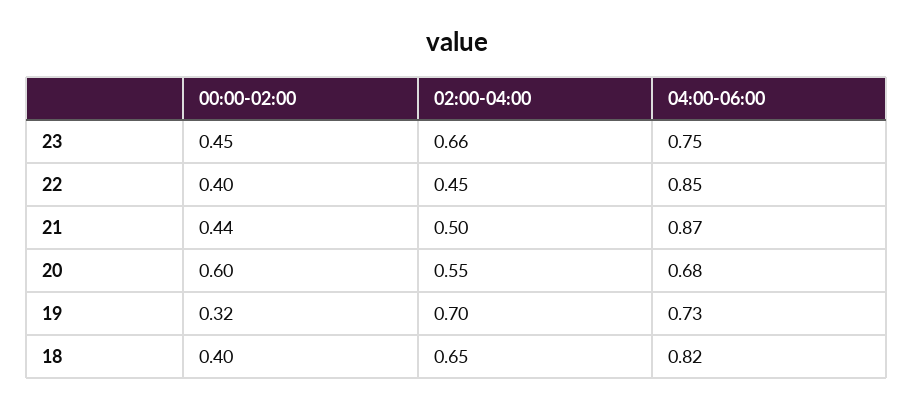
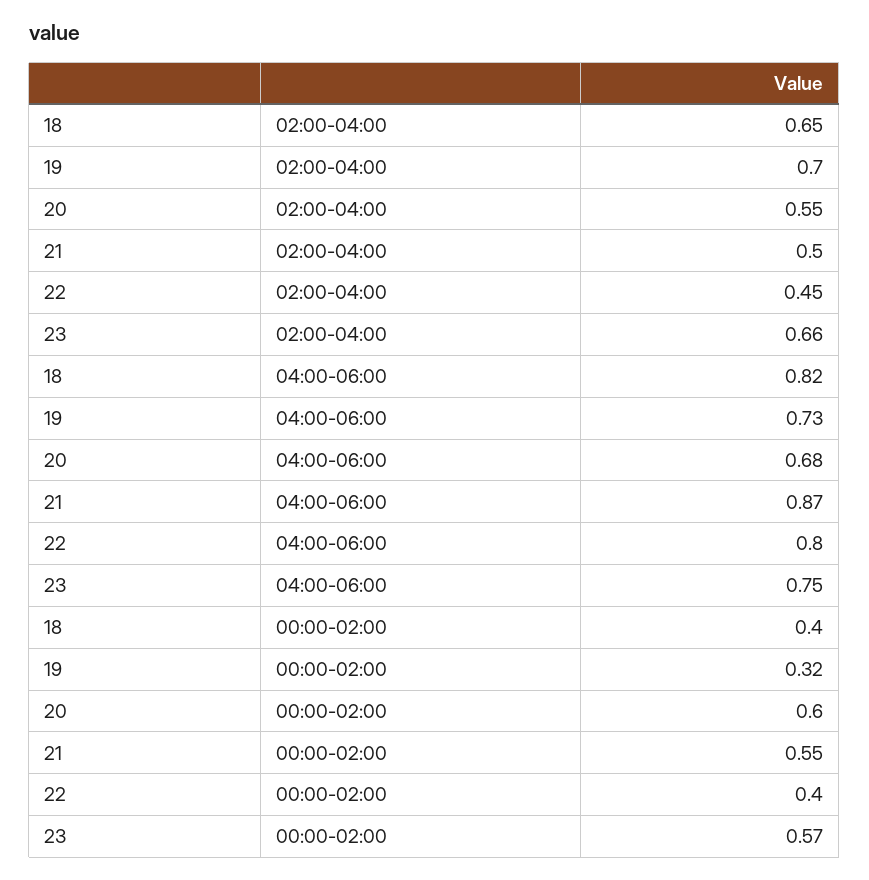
  {
    "00:00-02:00": {
-     "23": 0.45,
+     "23": 0.57,
      "22": 0.4,
-     "21": 0.44,
+     "21": 0.55,
      "20": 0.6,
      "19": 0.32,
      "18": 0.4
    },
    "02:00-04:00": {
      "23": 0.66,
      "22": 0.45,
      "21": 0.5,
      "20": 0.55,
      "19": 0.7,
      "18": 0.65
    },
    "04:00-06:00": {
      "23": 0.75,
-     "22": 0.85,
+     "22": 0.8,
      "21": 0.87,
      "20": 0.68,
      "19": 0.73,
      "18": 0.82
    }
  }

